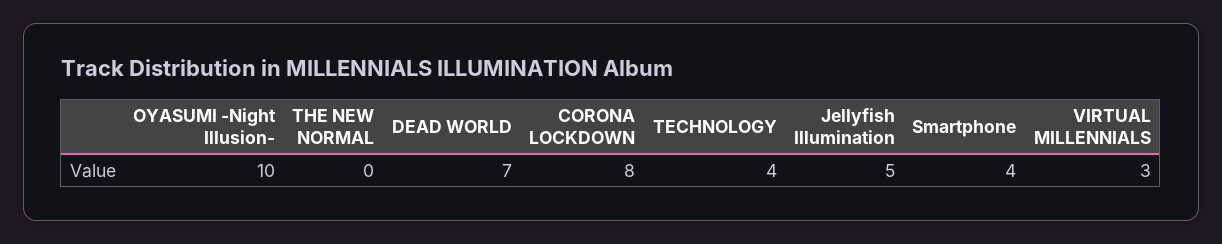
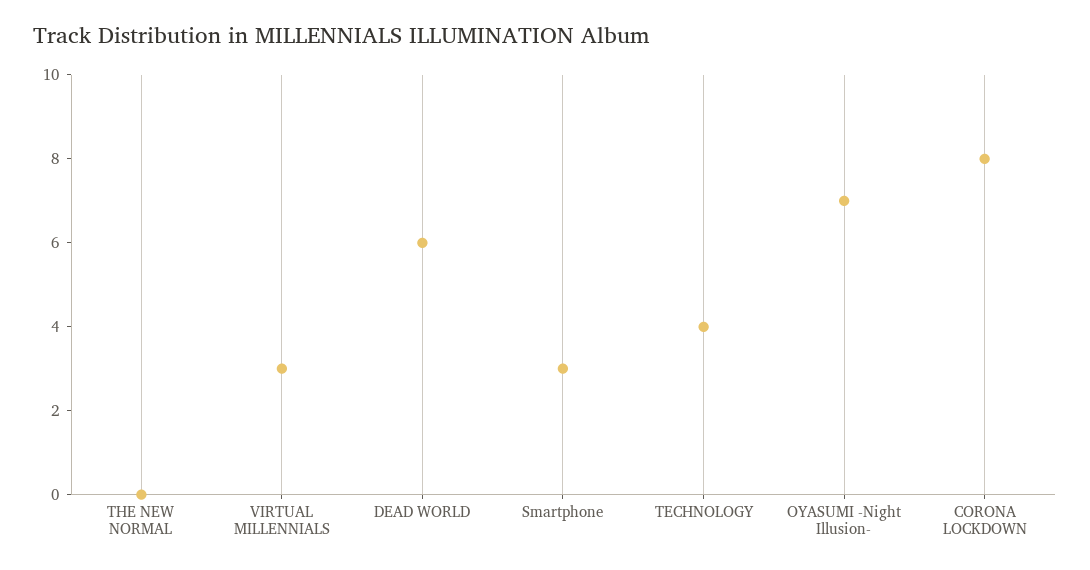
  {
-   "OYASUMI -Night Illusion-": 10,
+   "OYASUMI -Night Illusion-": 7,
    "THE NEW NORMAL": 0,
-   "DEAD WORLD": 7,
+   "DEAD WORLD": 6,
    "CORONA LOCKDOWN": 8,
    "TECHNOLOGY": 4,
-   "Jellyfish Illumination": 5,
-   "Smartphone": 4,
+   "Smartphone": 3,
    "VIRTUAL MILLENNIALS": 3
  }

